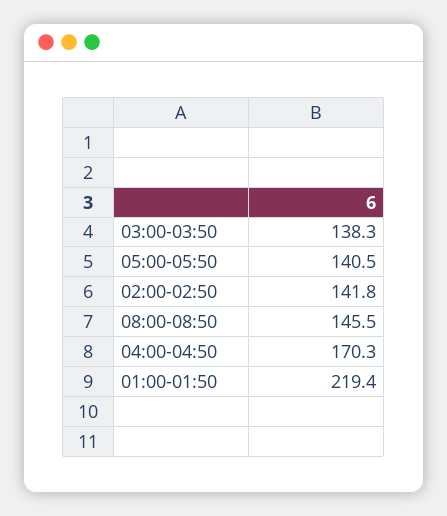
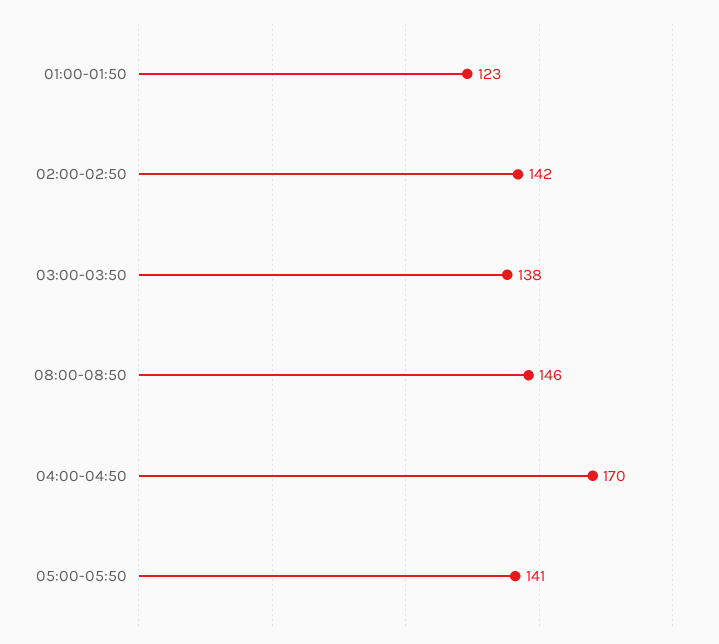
  {
    "03:00-03:50": 138.3,
    "05:00-05:50": 140.5,
    "02:00-02:50": 141.8,
    "08:00-08:50": 145.5,
    "04:00-04:50": 170.3,
-   "01:00-01:50": 219.4
+   "01:00-01:50": 123
  }

